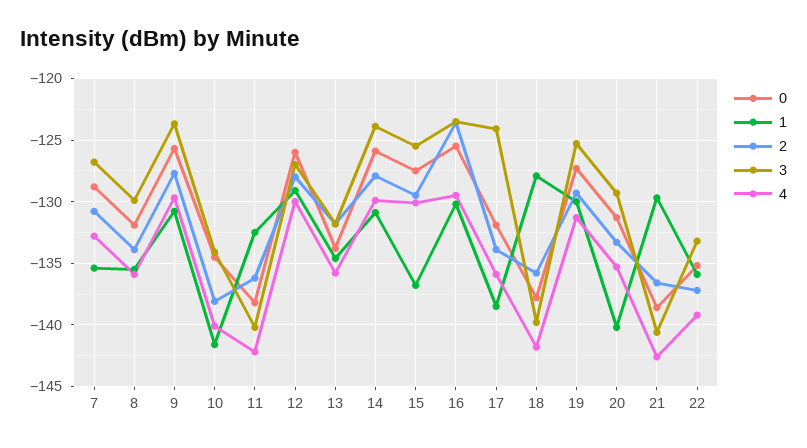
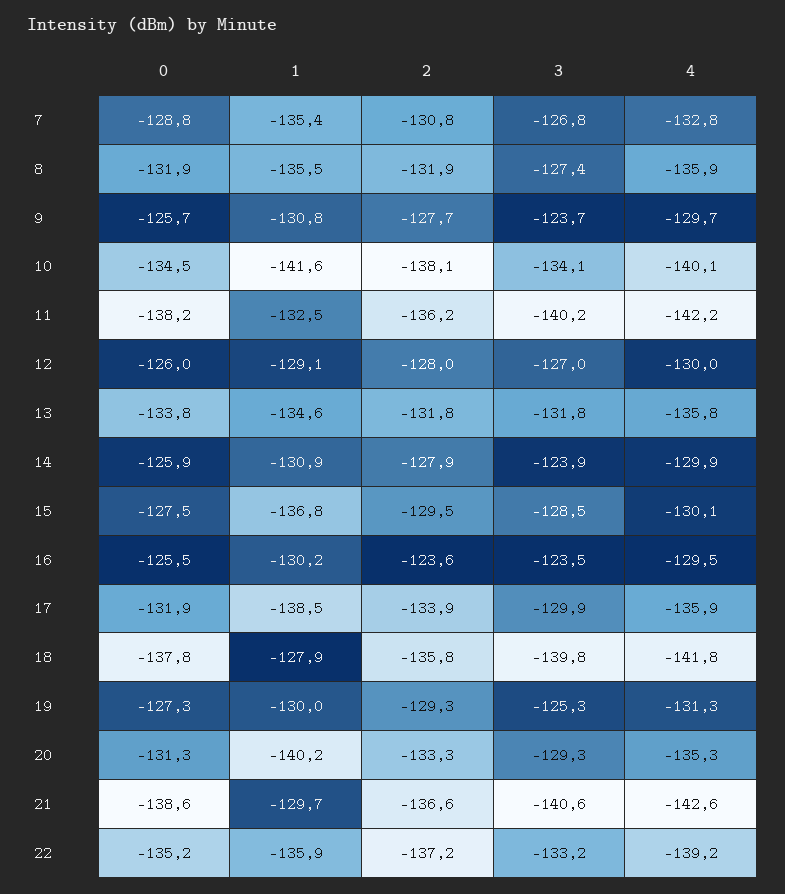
  {
    "0": {
      "7": -128.8,
      "8": -131.9,
      "9": -125.7,
      "10": -134.5,
      "11": -138.2,
      "12": -126,
      "13": -133.8,
      "14": -125.9,
      "15": -127.5,
      "16": -125.5,
      "17": -131.9,
      "18": -137.8,
      "19": -127.3,
      "20": -131.3,
      "21": -138.6,
      "22": -135.2
    },
    "1": {
      "7": -135.4,
      "8": -135.5,
      "9": -130.8,
      "10": -141.6,
      "11": -132.5,
      "12": -129.1,
      "13": -134.6,
      "14": -130.9,
      "15": -136.8,
      "16": -130.2,
      "17": -138.5,
      "18": -127.9,
      "19": -130,
      "20": -140.2,
      "21": -129.7,
      "22": -135.9
    },
    "2": {
      "7": -130.8,
-     "8": -134,
+     "8": -131.9,
      "9": -127.7,
      "10": -138.1,
      "11": -136.2,
      "12": -128,
      "13": -131.8,
      "14": -127.9,
      "15": -129.5,
      "16": -123.6,
      "17": -133.9,
      "18": -135.8,
      "19": -129.3,
      "20": -133.3,
      "21": -136.6,
      "22": -137.2
    },
    "3": {
      "7": -126.8,
-     "8": -130,
+     "8": -127.4,
      "9": -123.7,
      "10": -134.1,
      "11": -140.2,
      "12": -127,
      "13": -131.8,
      "14": -123.9,
-     "15": -125.5,
+     "15": -128.5,
      "16": -123.5,
-     "17": -124,
+     "17": -129.9,
      "18": -139.8,
      "19": -125.3,
      "20": -129.3,
      "21": -140.6,
      "22": -133.2
    },
    "4": {
      "7": -132.8,
      "8": -135.9,
      "9": -129.7,
      "10": -140.1,
      "11": -142.2,
      "12": -130,
      "13": -135.8,
      "14": -129.9,
      "15": -130.1,
      "16": -129.5,
      "17": -135.9,
      "18": -141.8,
      "19": -131.3,
      "20": -135.3,
      "21": -142.6,
      "22": -139.2
    }
  }

